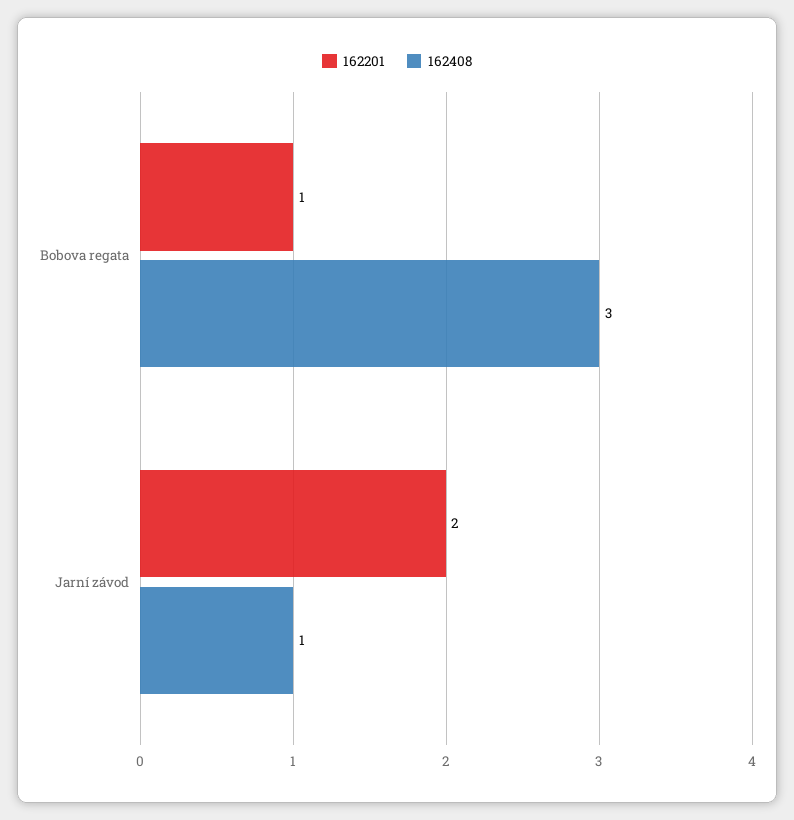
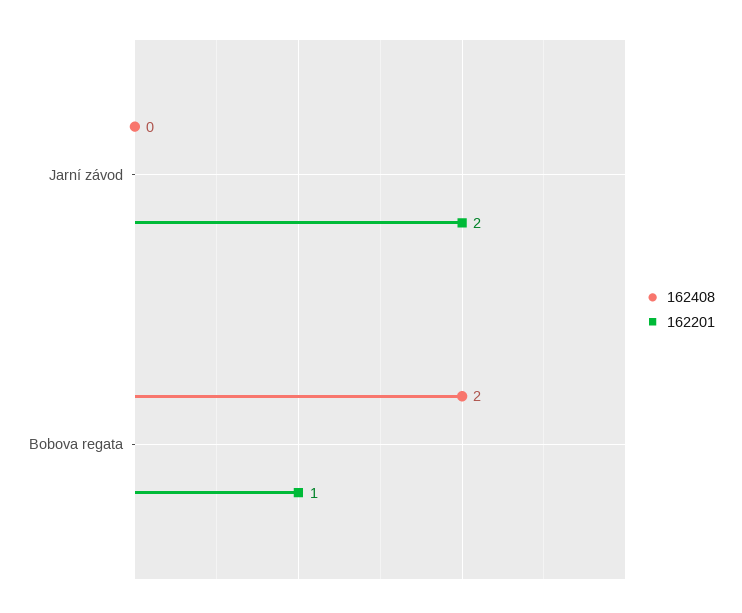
  {
    "162201": {
      "Bobova regata": 1,
      "Jarní závod": 2
    },
    "162408": {
-     "Bobova regata": 3,
+     "Bobova regata": 2,
-     "Jarní závod": 1
+     "Jarní závod": 0
    }
  }

